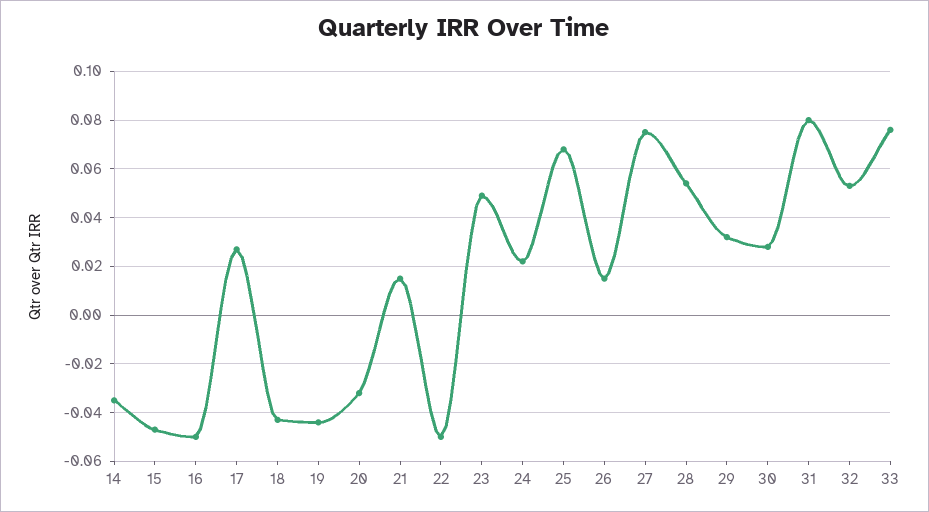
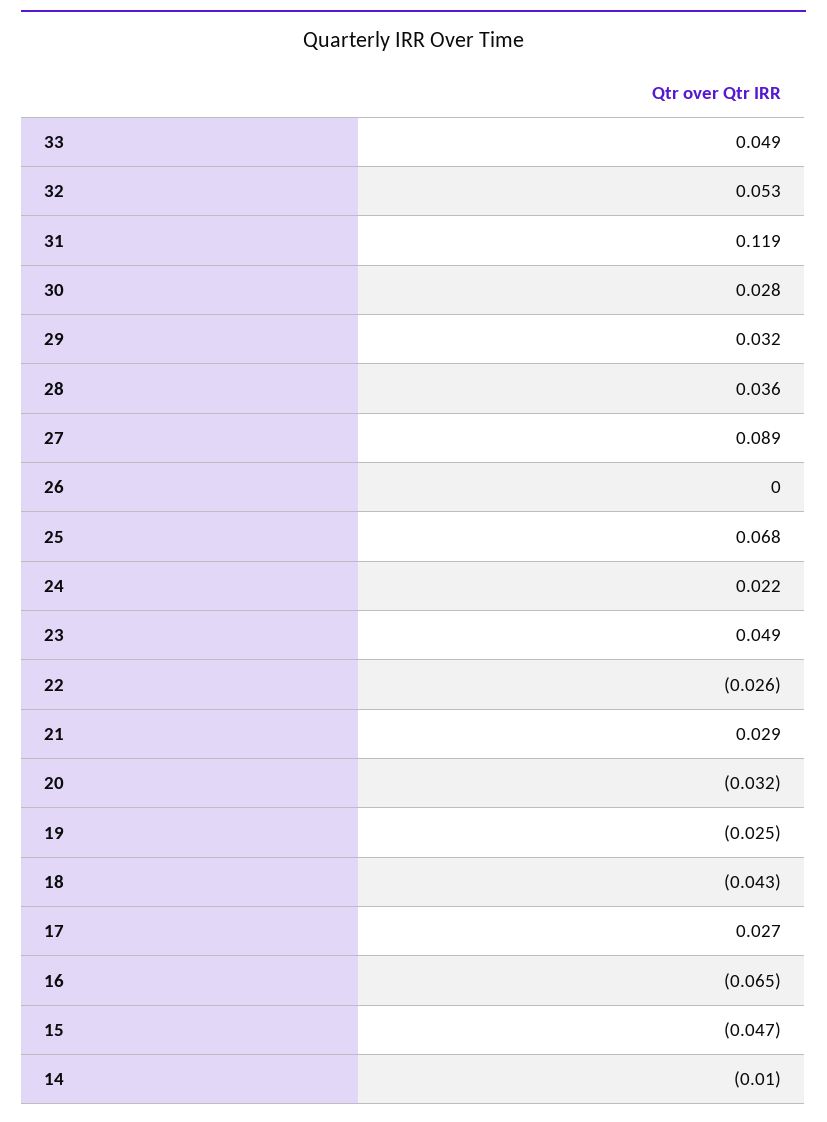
  {
-   "14": -0.035,
+   "14": -0.01,
    "15": -0.047,
-   "16": -0.05,
+   "16": -0.065,
    "17": 0.027,
    "18": -0.043,
-   "19": -0.045,
+   "19": -0.025,
    "20": -0.032,
-   "21": 0.015,
+   "21": 0.029,
-   "22": -0.05,
+   "22": -0.026,
    "23": 0.049,
    "24": 0.022,
    "25": 0.068,
-   "26": 0.015,
+   "26": 0,
-   "27": 0.075,
+   "27": 0.089,
-   "28": 0.055,
+   "28": 0.036,
    "29": 0.032,
    "30": 0.028,
-   "31": 0.08,
+   "31": 0.119,
    "32": 0.053,
-   "33": 0.075
+   "33": 0.049
  }

